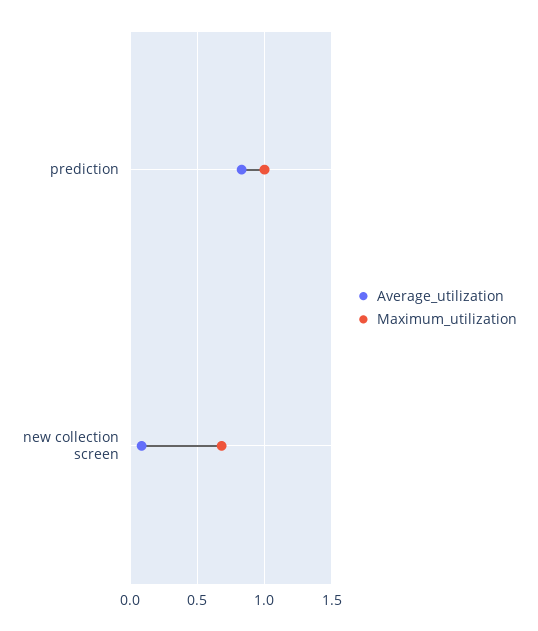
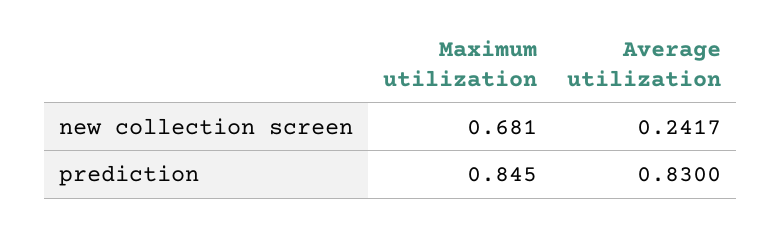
  {
    "Average_utilization": {
      "prediction": 0.83,
-     "new collection screen": 0.1
+     "new collection screen": 0.2417
    },
    "Maximum_utilization": {
-     "prediction": 1,
+     "prediction": 0.845,
      "new collection screen": 0.681
    }
  }

